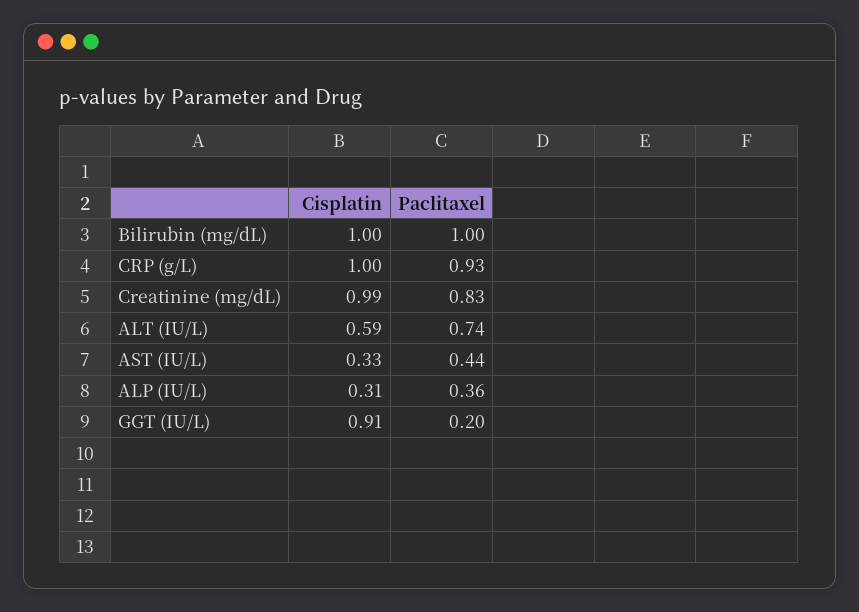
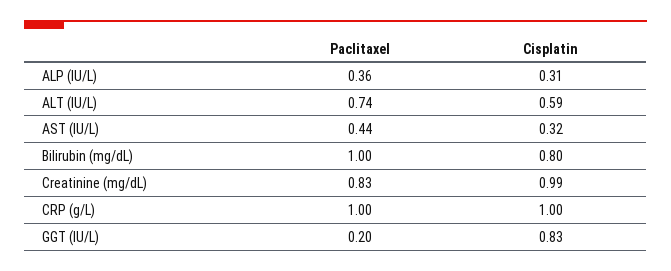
  {
    "Cisplatin": {
-     "Bilirubin (mg/dL)": 1,
+     "Bilirubin (mg/dL)": 0.8,
      "CRP (g/L)": 1,
      "Creatinine (mg/dL)": 0.99,
      "ALT (IU/L)": 0.59,
-     "AST (IU/L)": 0.33,
+     "AST (IU/L)": 0.32,
      "ALP (IU/L)": 0.31,
-     "GGT (IU/L)": 0.91
+     "GGT (IU/L)": 0.83
    },
    "Paclitaxel": {
      "Bilirubin (mg/dL)": 1,
-     "CRP (g/L)": 0.93,
+     "CRP (g/L)": 1,
      "Creatinine (mg/dL)": 0.83,
      "ALT (IU/L)": 0.74,
      "AST (IU/L)": 0.44,
      "ALP (IU/L)": 0.36,
      "GGT (IU/L)": 0.2
    }
  }

